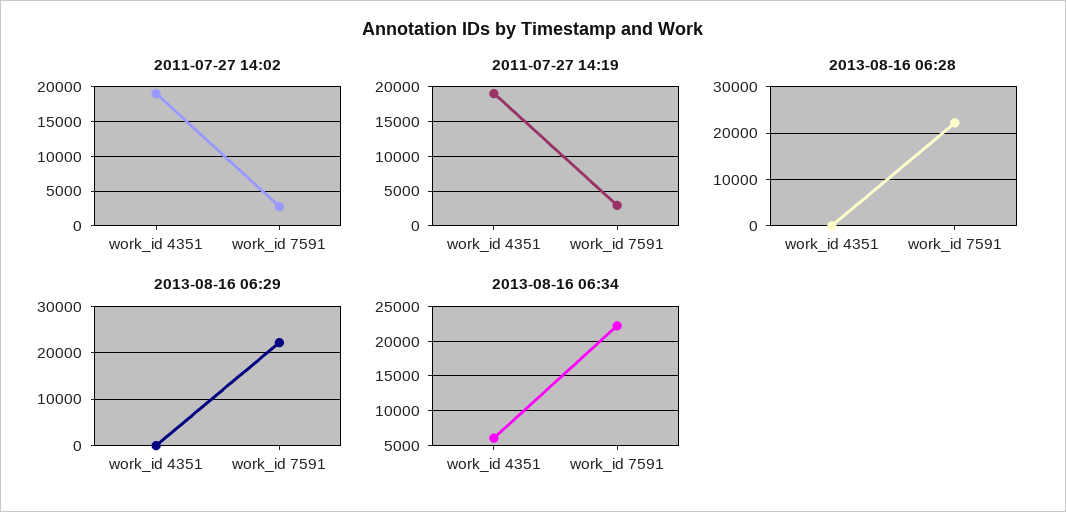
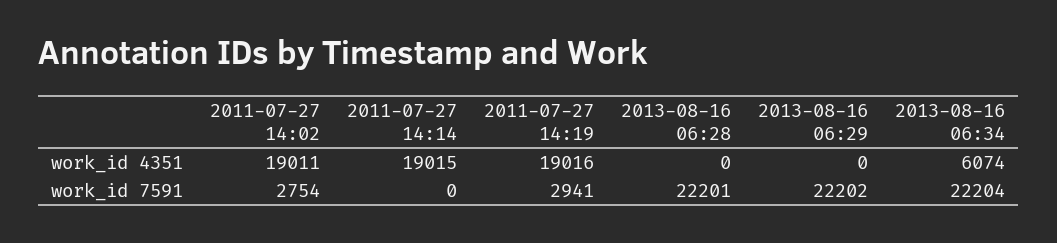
  {
    "2011-07-27 14:02": {
      "work_id 4351": 19011,
      "work_id 7591": 2754
    },
    "2011-07-27 14:19": {
      "work_id 4351": 19016,
      "work_id 7591": 2941
    },
    "2013-08-16 06:28": {
      "work_id 4351": 0,
      "work_id 7591": 22201
    },
    "2013-08-16 06:29": {
      "work_id 4351": 0,
      "work_id 7591": 22202
    },
    "2013-08-16 06:34": {
      "work_id 4351": 6074,
      "work_id 7591": 22204
-   }
+   },
+   "2011-07-27 14:14": {
+     "work_id 4351": 19015,
+     "work_id 7591": 0
+   }
  }

